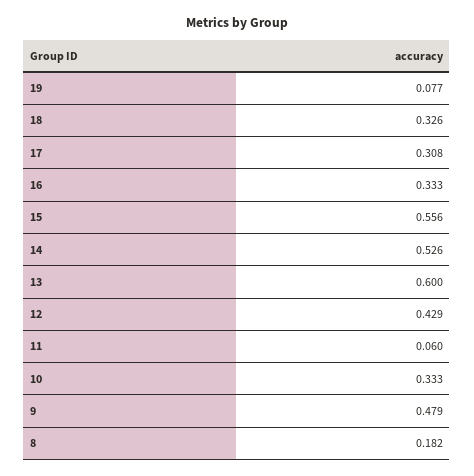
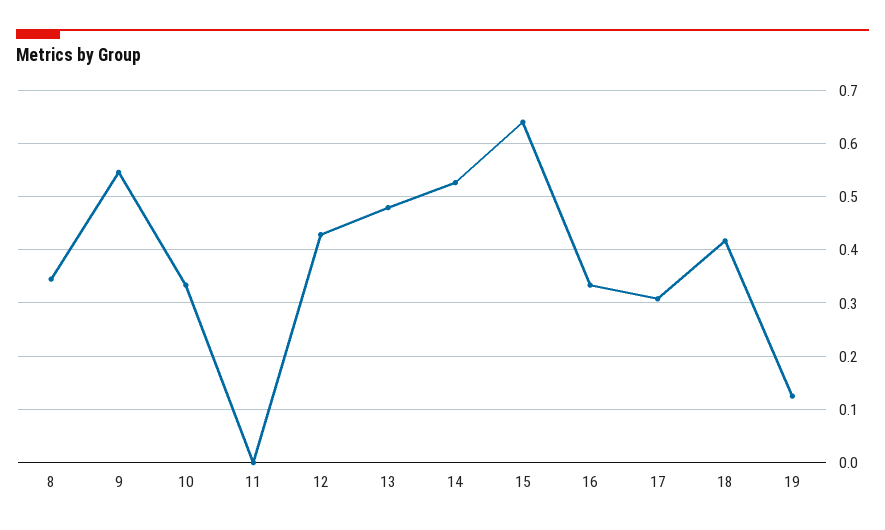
  {
-   "19": 0.077,
+   "19": 0.12,
-   "18": 0.326,
+   "18": 0.42,
    "17": 0.308,
    "16": 0.333,
-   "15": 0.556,
+   "15": 0.64,
    "14": 0.526,
-   "13": 0.6,
+   "13": 0.48,
    "12": 0.429,
-   "11": 0.06,
+   "11": 0,
    "10": 0.333,
-   "9": 0.479,
+   "9": 0.54,
-   "8": 0.182
+   "8": 0.34
  }

